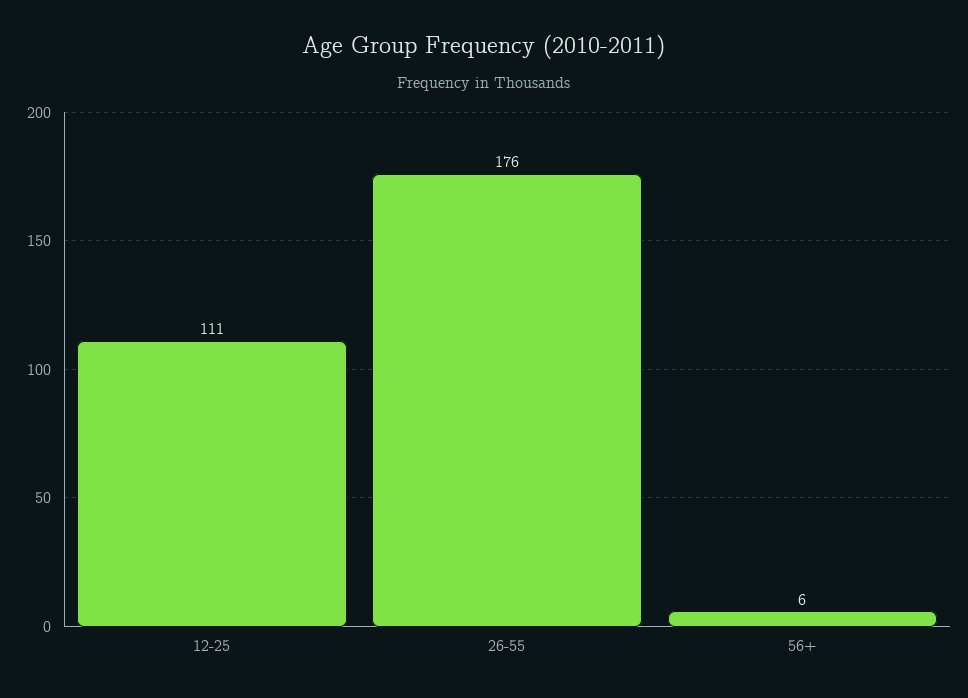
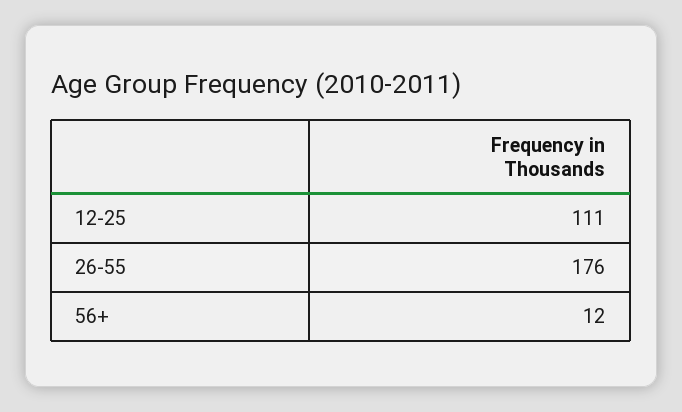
  {
    "12-25": 111,
    "26-55": 176,
-   "56+": 6
+   "56+": 12
  }

